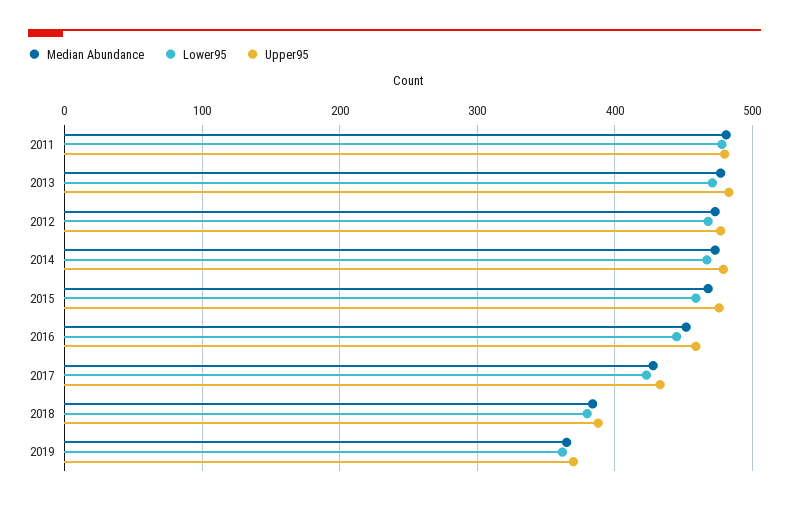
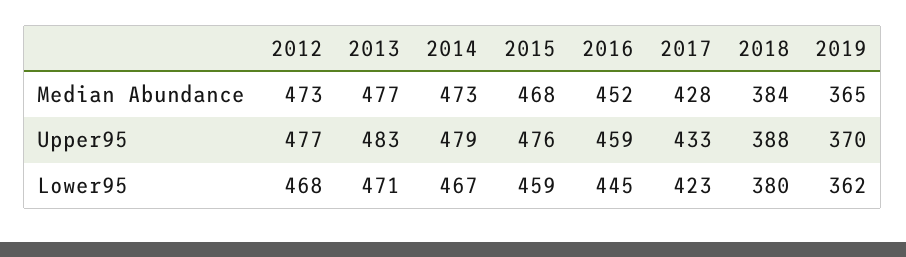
  {
    "Median Abundance": {
-     "2011": 480,
      "2013": 477,
      "2012": 473,
      "2014": 473,
      "2015": 468,
      "2016": 452,
      "2017": 428,
      "2018": 384,
      "2019": 365
    },
    "Lower95": {
-     "2011": 480,
      "2013": 471,
      "2012": 468,
      "2014": 467,
      "2015": 459,
      "2016": 445,
      "2017": 423,
      "2018": 380,
      "2019": 362
    },
    "Upper95": {
-     "2011": 480,
      "2013": 483,
      "2012": 477,
      "2014": 479,
      "2015": 476,
      "2016": 459,
      "2017": 433,
      "2018": 388,
      "2019": 370
    }
  }

